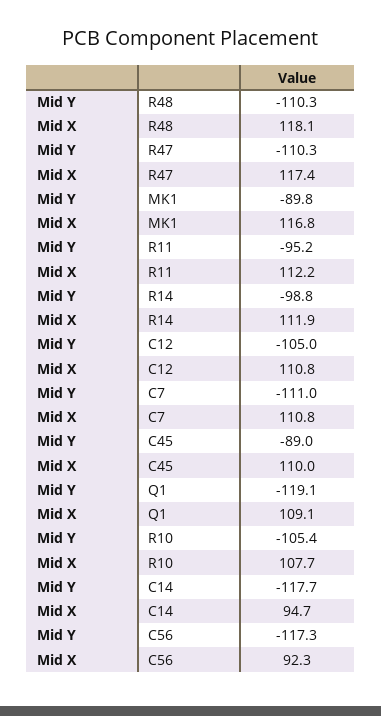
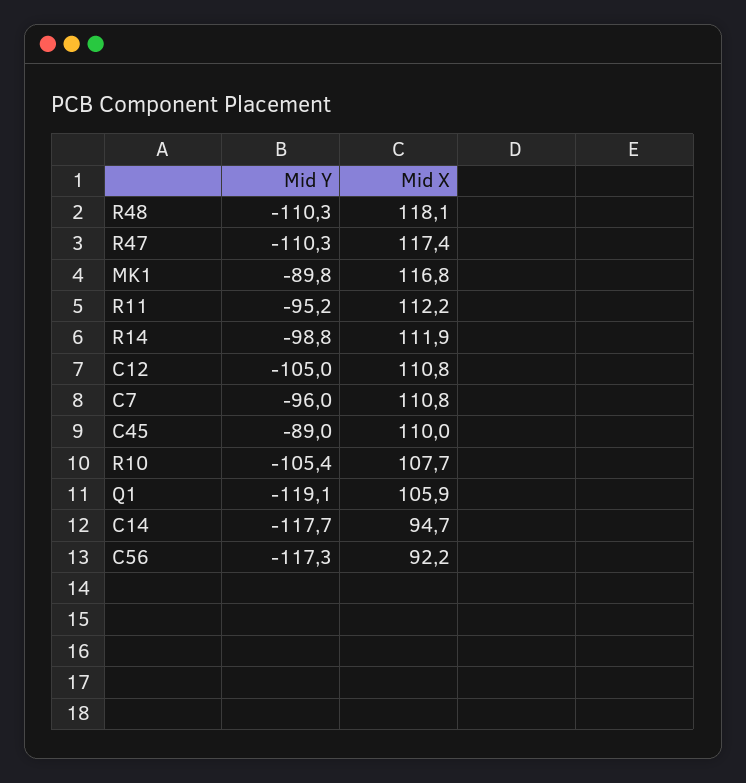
  {
    "Mid Y": {
      "R48": -110.3,
      "R47": -110.3,
      "MK1": -89.8,
      "R11": -95.2,
      "R14": -98.8,
      "C12": -105,
-     "C7": -111,
+     "C7": -96,
      "C45": -89,
      "Q1": -119.1,
      "R10": -105.4,
      "C14": -117.7,
      "C56": -117.3
    },
    "Mid X": {
      "R48": 118.1,
      "R47": 117.4,
      "MK1": 116.8,
      "R11": 112.2,
      "R14": 111.9,
      "C12": 110.8,
      "C7": 110.8,
      "C45": 110,
-     "Q1": 109.1,
+     "Q1": 105.9,
      "R10": 107.7,
      "C14": 94.7,
-     "C56": 92.3
+     "C56": 92.2
    }
  }

